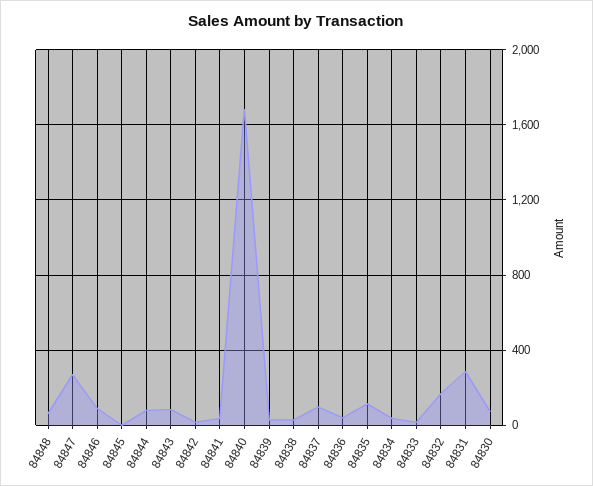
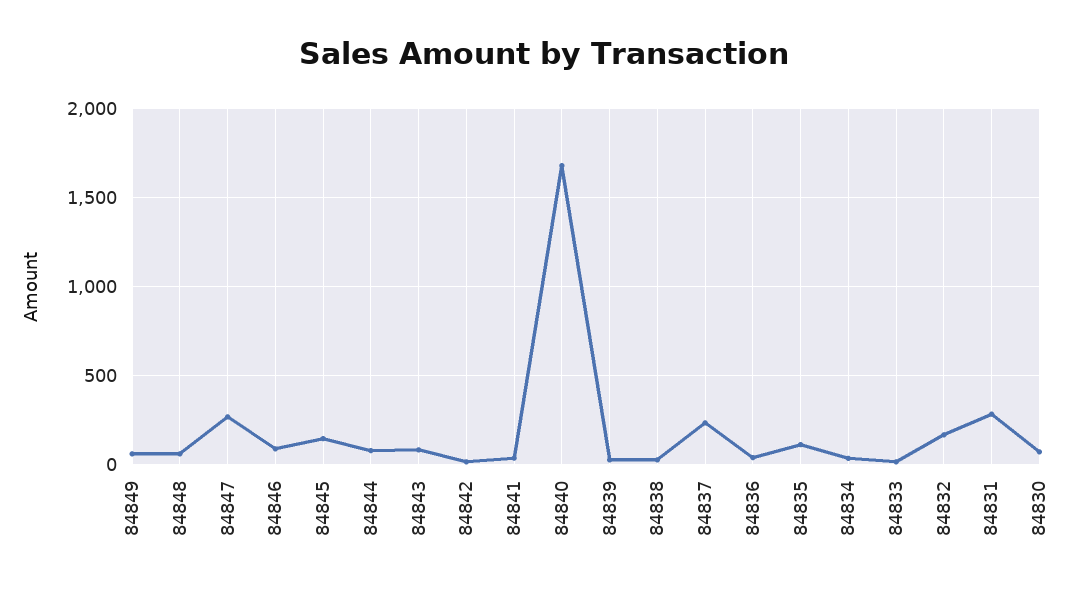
  {
    "84848": 50,
    "84847": 250,
    "84846": 100,
-   "84845": 0,
+   "84845": 150,
    "84844": 100,
    "84843": 100,
    "84842": 0,
    "84841": 50,
    "84840": 1700,
    "84839": 50,
    "84838": 50,
-   "84837": 100,
+   "84837": 250,
    "84836": 50,
    "84835": 100,
    "84834": 50,
    "84833": 0,
    "84832": 150,
    "84831": 300,
-   "84830": 50
+   "84830": 50,
+   "84849": 50
  }

